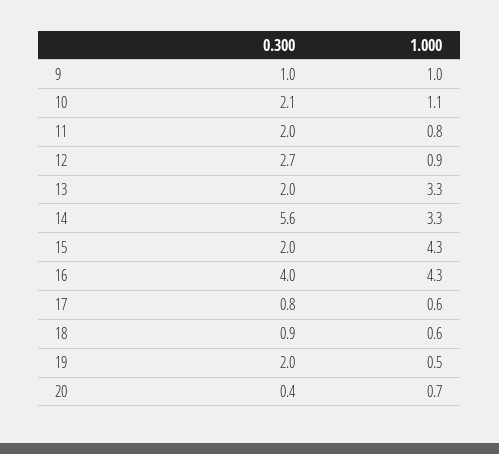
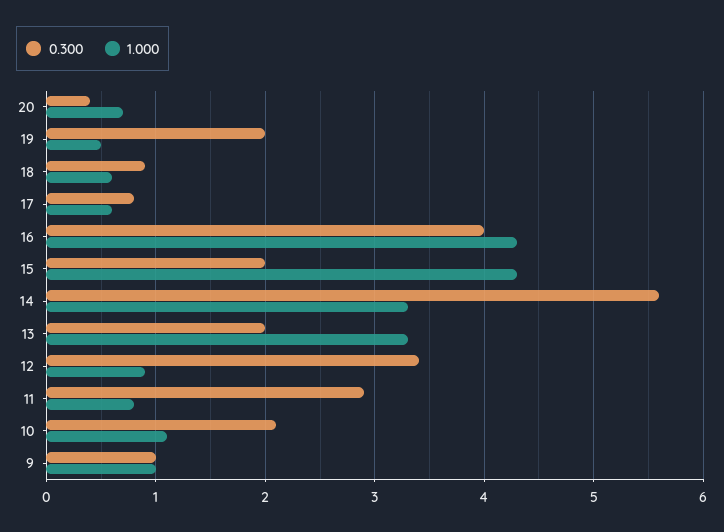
  {
    "0.300": {
      "9": 1,
      "10": 2.1,
-     "11": 2,
+     "11": 2.9,
-     "12": 2.7,
+     "12": 3.4,
      "13": 2,
      "14": 5.6,
      "15": 2,
      "16": 4,
      "17": 0.8,
      "18": 0.9,
      "19": 2,
      "20": 0.4
    },
    "1.000": {
      "9": 1,
      "10": 1.1,
      "11": 0.8,
      "12": 0.9,
      "13": 3.3,
      "14": 3.3,
      "15": 4.3,
      "16": 4.3,
      "17": 0.6,
      "18": 0.6,
      "19": 0.5,
      "20": 0.7
    }
  }

